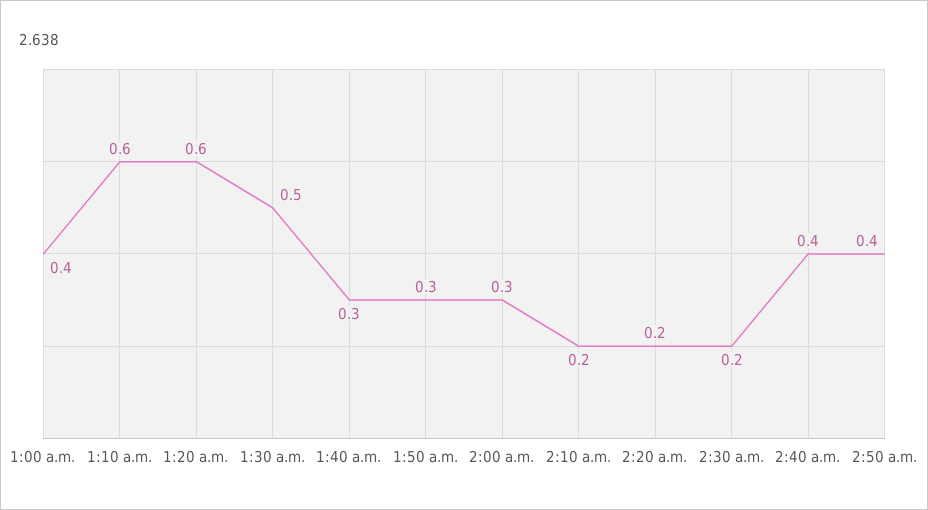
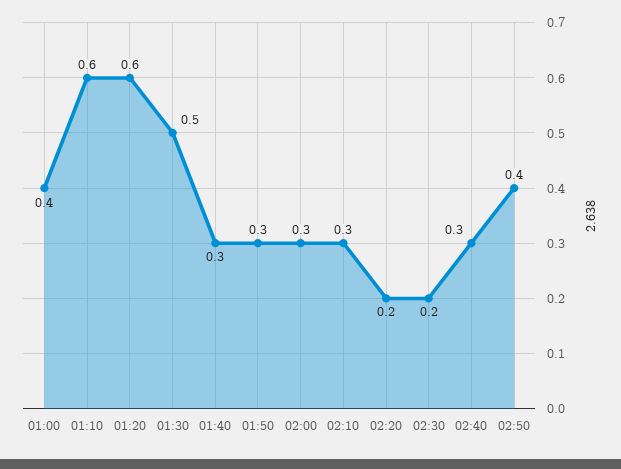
  {
    "1:00 a.m.": 0.4,
    "1:10 a.m.": 0.6,
    "1:20 a.m.": 0.6,
    "1:30 a.m.": 0.5,
    "1:40 a.m.": 0.3,
    "1:50 a.m.": 0.3,
    "2:00 a.m.": 0.3,
-   "2:10 a.m.": 0.2,
+   "2:10 a.m.": 0.3,
    "2:20 a.m.": 0.2,
    "2:30 a.m.": 0.2,
-   "2:40 a.m.": 0.4,
+   "2:40 a.m.": 0.3,
    "2:50 a.m.": 0.4
  }

